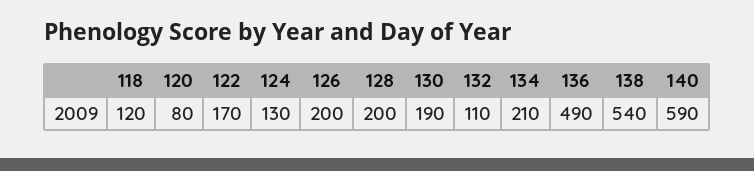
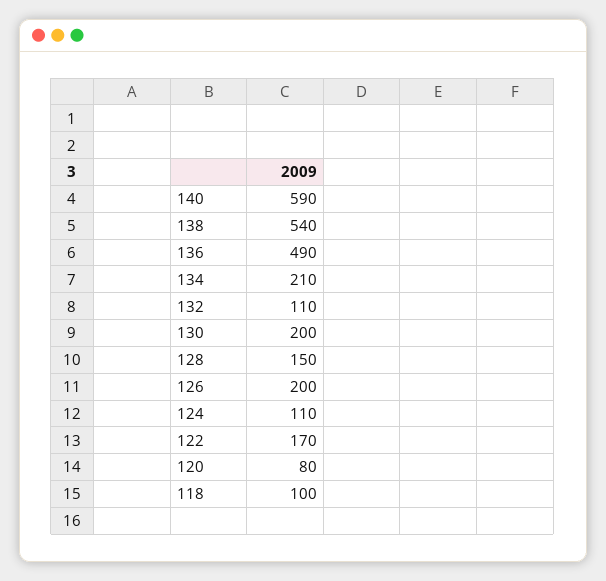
  {
-   "118": 120,
+   "118": 100,
    "120": 80,
    "122": 170,
-   "124": 130,
+   "124": 110,
    "126": 200,
-   "128": 200,
+   "128": 150,
-   "130": 190,
+   "130": 200,
    "132": 110,
    "134": 210,
    "136": 490,
    "138": 540,
    "140": 590
  }

